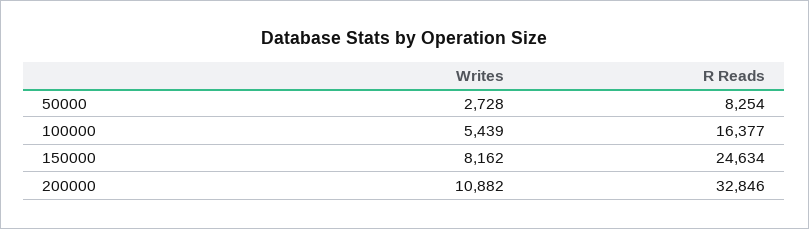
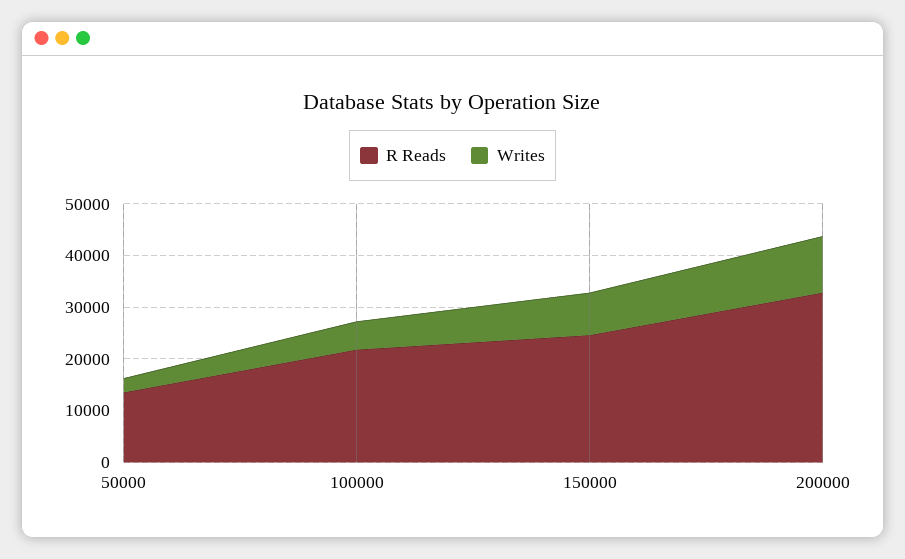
  {
    "Writes": {
      "50000": 2728,
      "100000": 5439,
      "150000": 8162,
      "200000": 10882
    },
    "R Reads": {
-     "50000": 8254,
+     "50000": 14000,
-     "100000": 16377,
+     "100000": 22000,
      "150000": 24634,
      "200000": 32846
    }
  }

